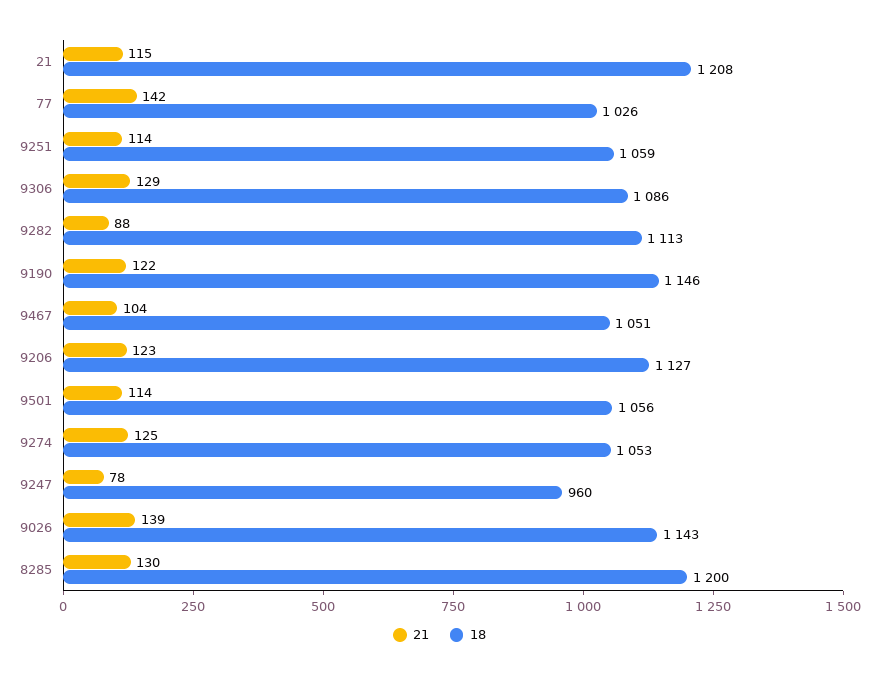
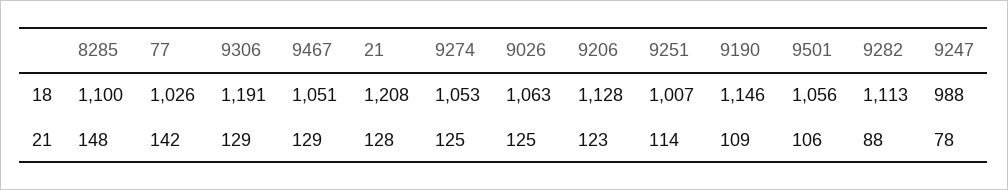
  {
    "21": {
-     "21": 115,
+     "21": 128,
      "77": 142,
      "9251": 114,
      "9306": 129,
      "9282": 88,
-     "9190": 122,
+     "9190": 109,
-     "9467": 104,
+     "9467": 129,
      "9206": 123,
-     "9501": 114,
+     "9501": 106,
      "9274": 125,
      "9247": 78,
-     "9026": 139,
+     "9026": 125,
-     "8285": 130
+     "8285": 148
    },
    "18": {
      "21": 1208,
      "77": 1026,
-     "9251": 1059,
+     "9251": 1007,
-     "9306": 1086,
+     "9306": 1191,
      "9282": 1113,
      "9190": 1146,
      "9467": 1051,
-     "9206": 1127,
+     "9206": 1128,
      "9501": 1056,
      "9274": 1053,
-     "9247": 960,
+     "9247": 988,
-     "9026": 1143,
+     "9026": 1063,
-     "8285": 1200
+     "8285": 1100
    }
  }

